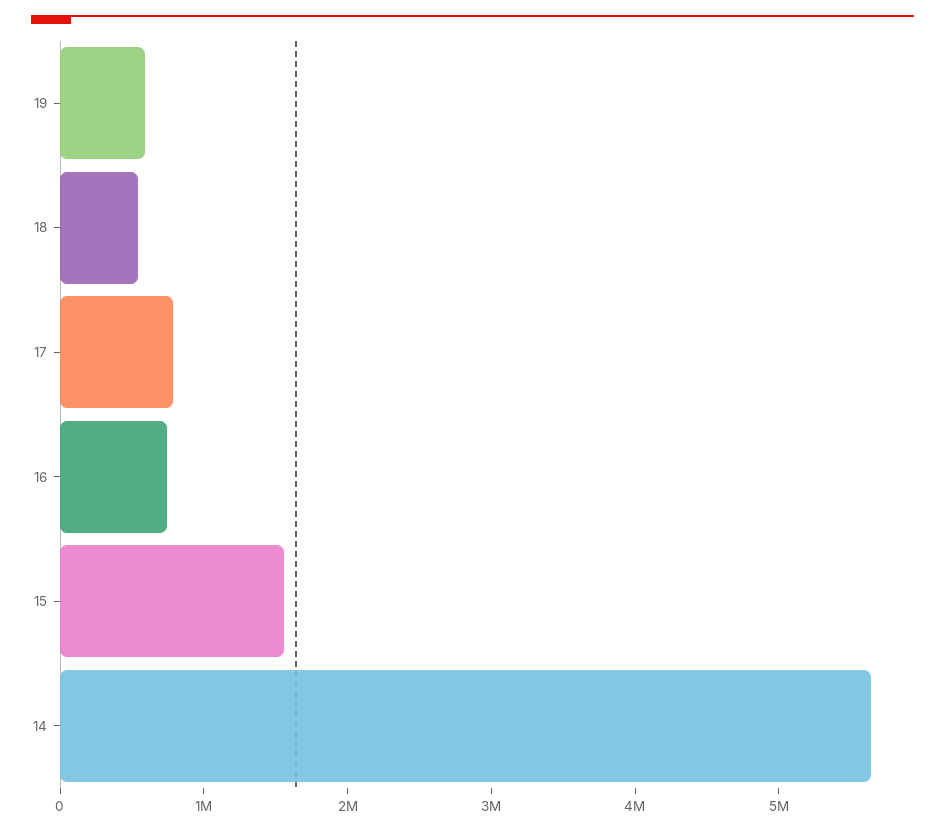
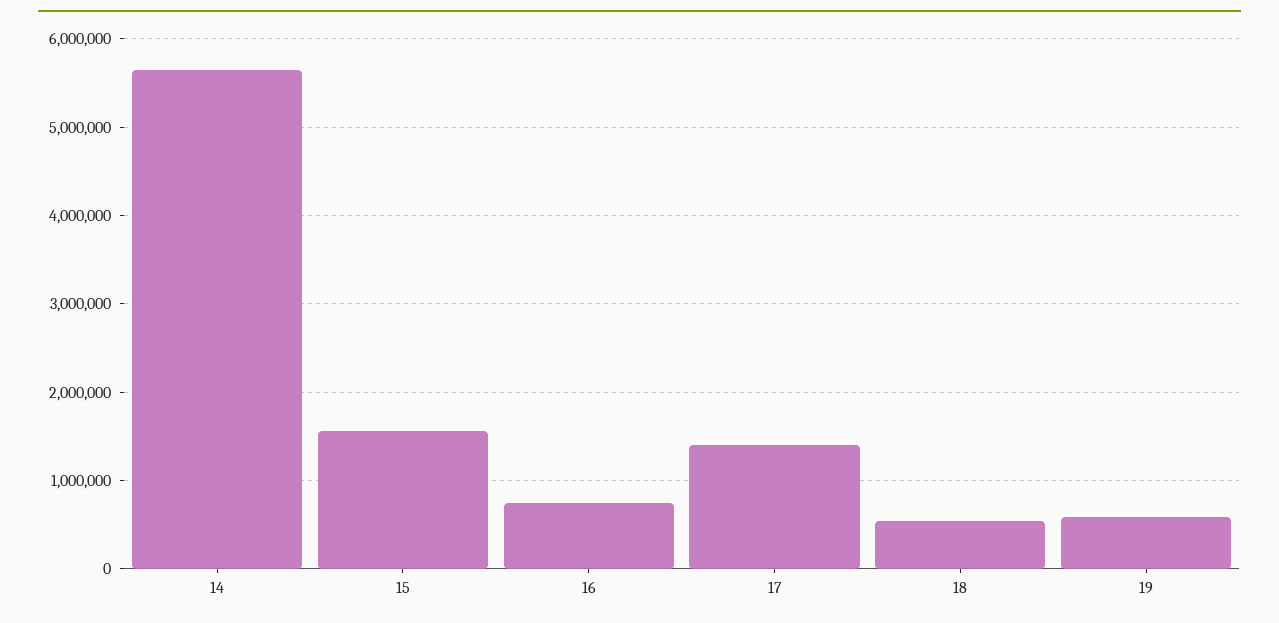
  {
    "19": 600000,
    "18": 500000,
-   "17": 800000,
+   "17": 1400000,
    "16": 700000,
    "15": 1600000,
    "14": 5600000
  }

